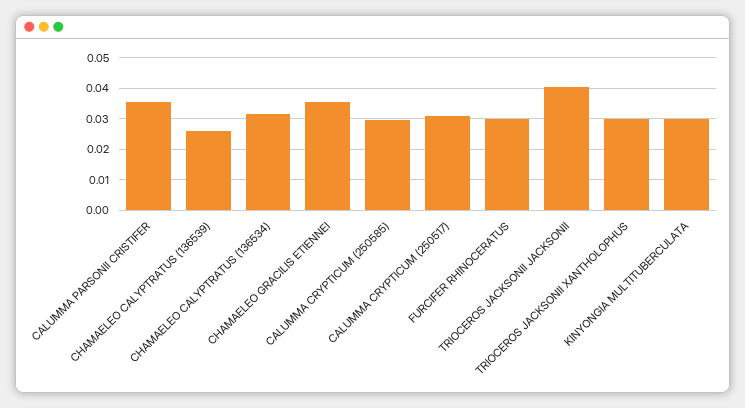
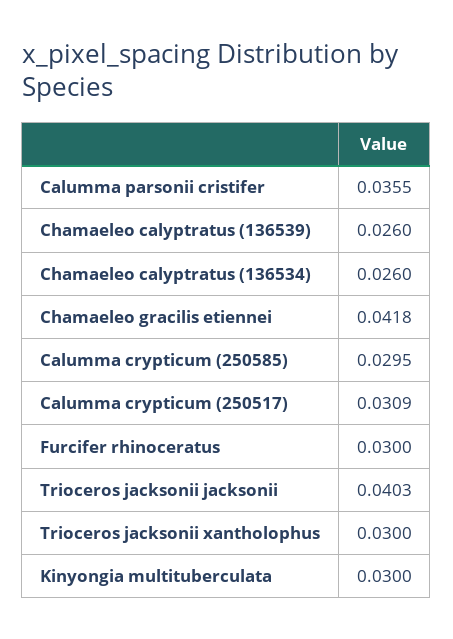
  {
    "CALUMMA PARSONII CRISTIFER": 0.0355,
    "CHAMAELEO CALYPTRATUS (136539)": 0.026,
-   "CHAMAELEO CALYPTRATUS (136534)": 0.032,
+   "CHAMAELEO CALYPTRATUS (136534)": 0.026,
-   "CHAMAELEO GRACILIS ETIENNEI": 0.036,
+   "CHAMAELEO GRACILIS ETIENNEI": 0.0418,
    "CALUMMA CRYPTICUM (250585)": 0.0295,
    "CALUMMA CRYPTICUM (250517)": 0.0309,
    "FURCIFER RHINOCERATUS": 0.03,
    "TRIOCEROS JACKSONII JACKSONII": 0.0403,
    "TRIOCEROS JACKSONII XANTHOLOPHUS": 0.03,
    "KINYONGIA MULTITUBERCULATA": 0.03
  }

